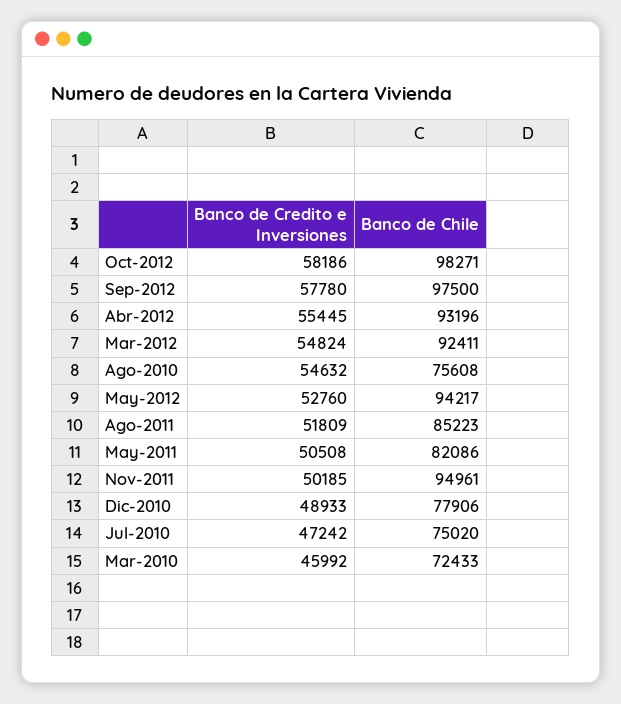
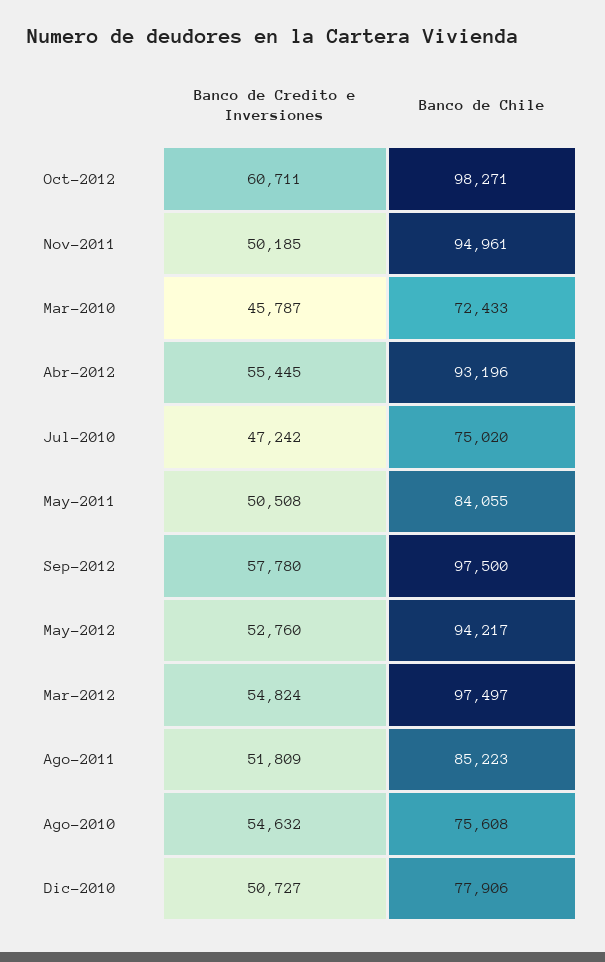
  {
    "Banco de Credito e Inversiones": {
-     "Oct-2012": 58186,
+     "Oct-2012": 60711,
      "Sep-2012": 57780,
      "Abr-2012": 55445,
      "Mar-2012": 54824,
      "Ago-2010": 54632,
      "May-2012": 52760,
      "Ago-2011": 51809,
      "May-2011": 50508,
      "Nov-2011": 50185,
-     "Dic-2010": 48933,
+     "Dic-2010": 50727,
      "Jul-2010": 47242,
-     "Mar-2010": 45992
+     "Mar-2010": 45787
    },
    "Banco de Chile": {
      "Oct-2012": 98271,
      "Sep-2012": 97500,
      "Abr-2012": 93196,
-     "Mar-2012": 92411,
+     "Mar-2012": 97497,
      "Ago-2010": 75608,
      "May-2012": 94217,
      "Ago-2011": 85223,
-     "May-2011": 82086,
+     "May-2011": 84055,
      "Nov-2011": 94961,
      "Dic-2010": 77906,
      "Jul-2010": 75020,
      "Mar-2010": 72433
    }
  }

